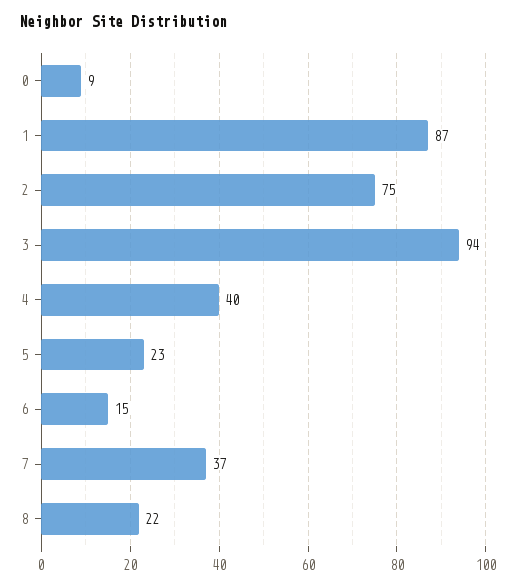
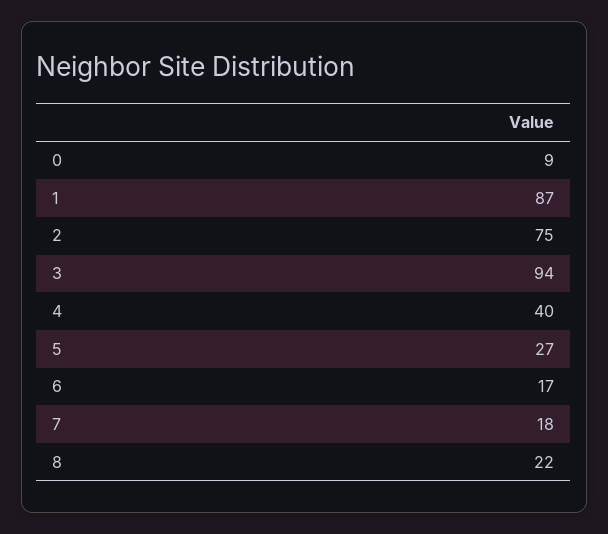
  {
    "0": 9,
    "1": 87,
    "2": 75,
    "3": 94,
    "4": 40,
-   "5": 23,
+   "5": 27,
-   "6": 15,
+   "6": 17,
-   "7": 37,
+   "7": 18,
    "8": 22
  }

